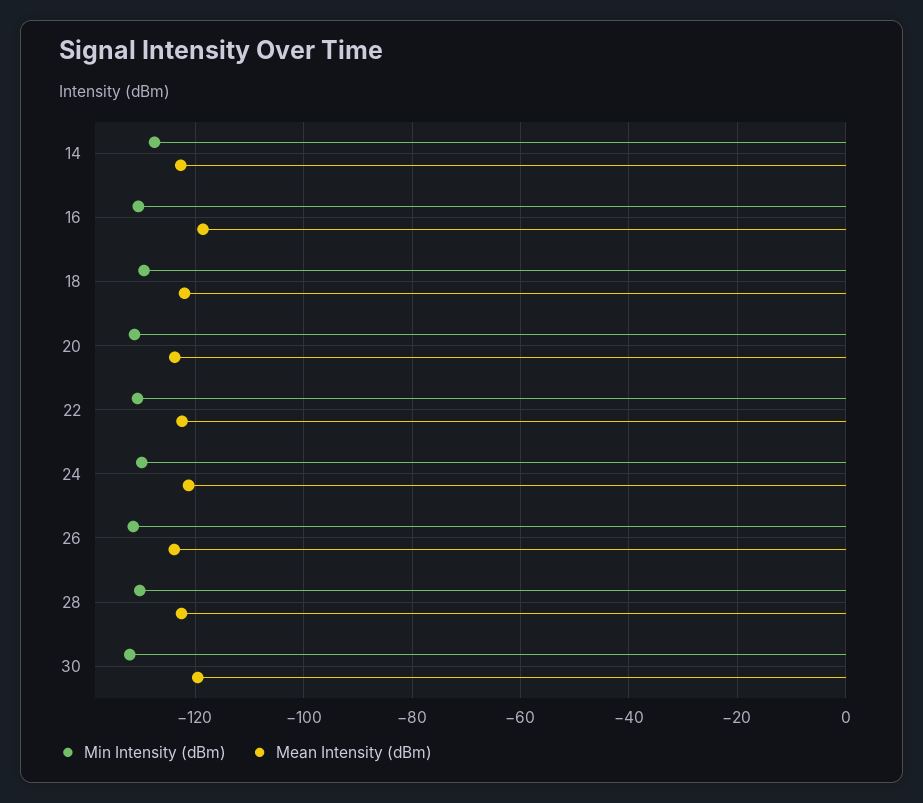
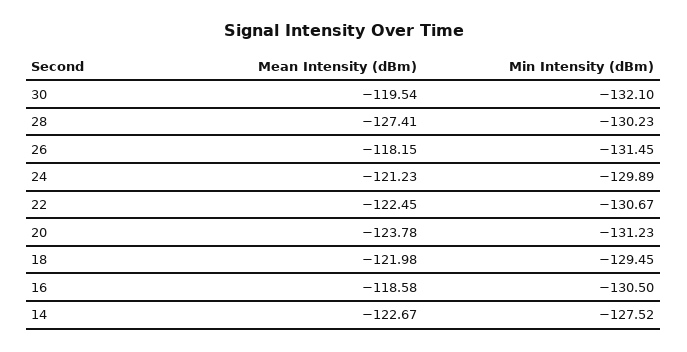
  {
    "Min Intensity (dBm)": {
      "14": -127.52,
      "16": -130.5,
      "18": -129.45,
      "20": -131.23,
      "22": -130.67,
      "24": -129.89,
      "26": -131.45,
      "28": -130.23,
      "30": -132.1
    },
    "Mean Intensity (dBm)": {
      "14": -122.67,
      "16": -118.58,
      "18": -121.98,
      "20": -123.78,
      "22": -122.45,
      "24": -121.23,
-     "26": -124,
+     "26": -118.15,
-     "28": -122,
+     "28": -127.41,
      "30": -119.54
    }
  }

